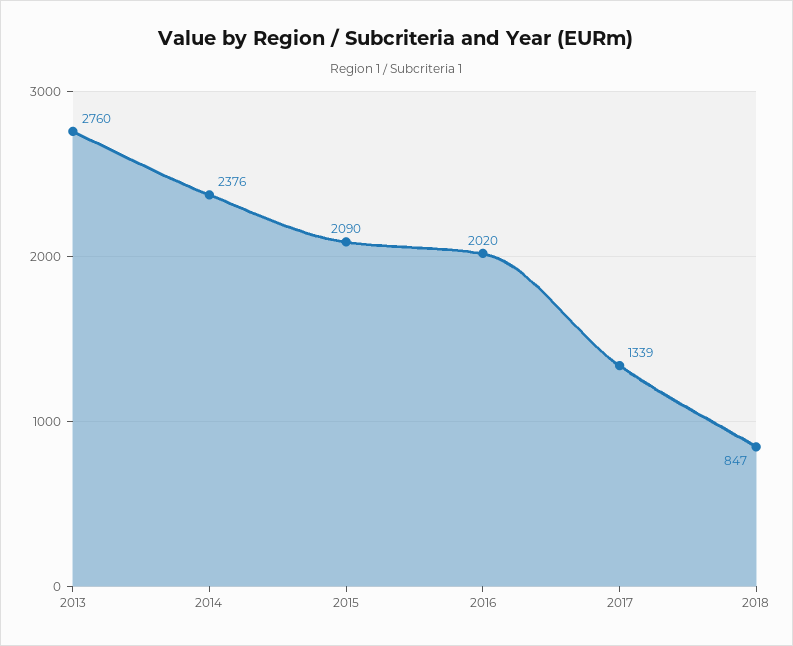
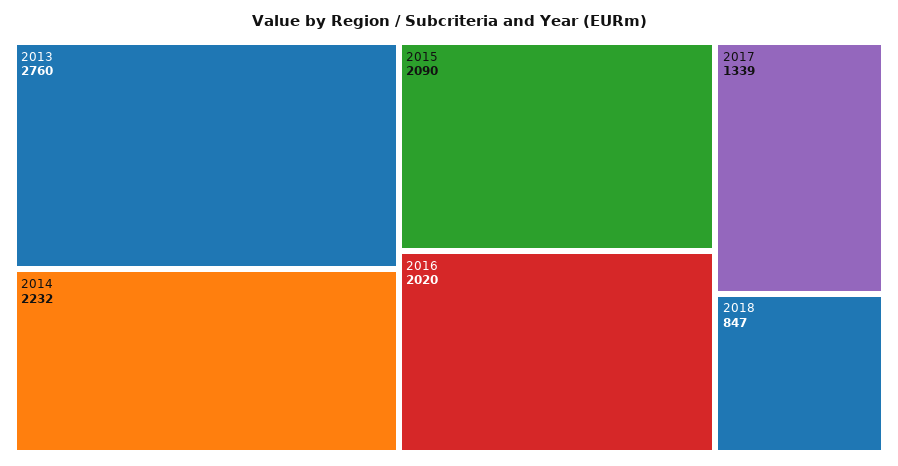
  {
    "2013": 2760,
-   "2014": 2376,
+   "2014": 2232,
    "2015": 2090,
    "2016": 2020,
    "2017": 1339,
    "2018": 847
  }

